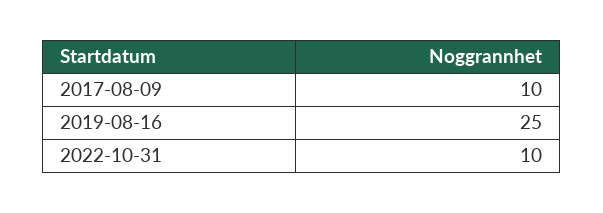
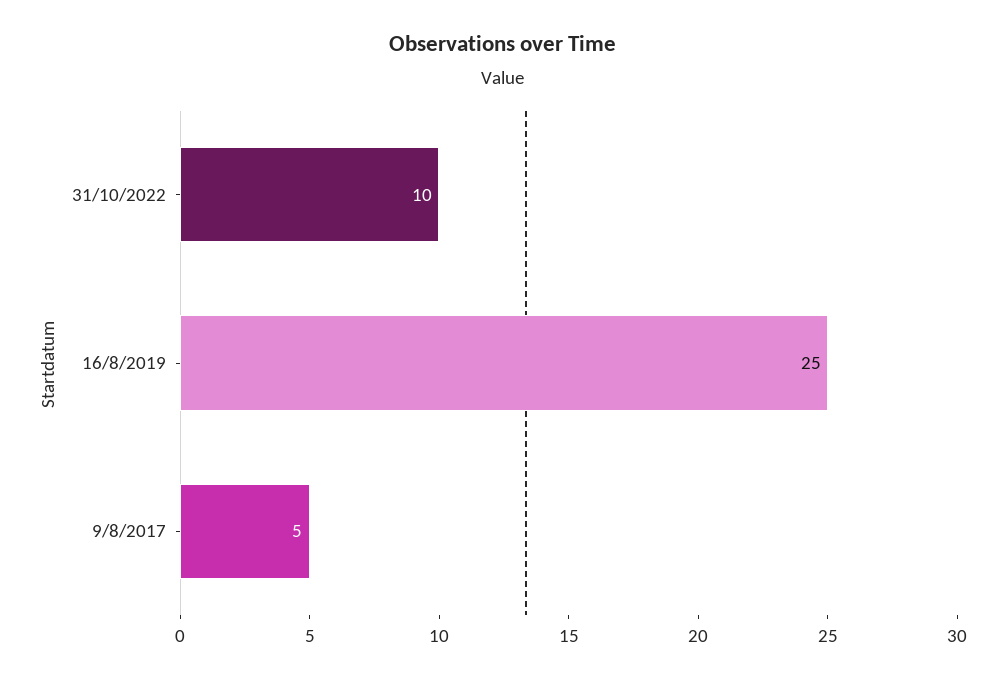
  {
-   "2017-08-09": 10,
+   "2017-08-09": 5,
    "2019-08-16": 25,
    "2022-10-31": 10
  }

